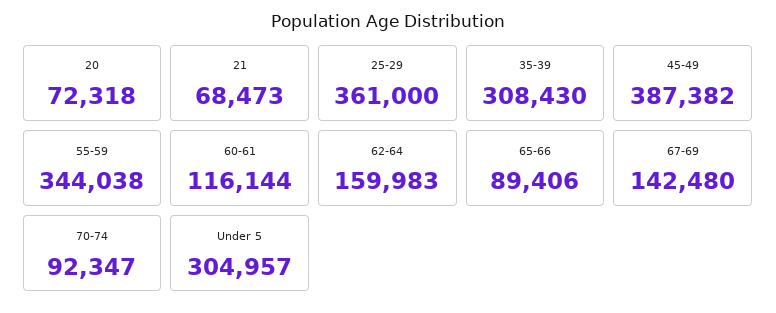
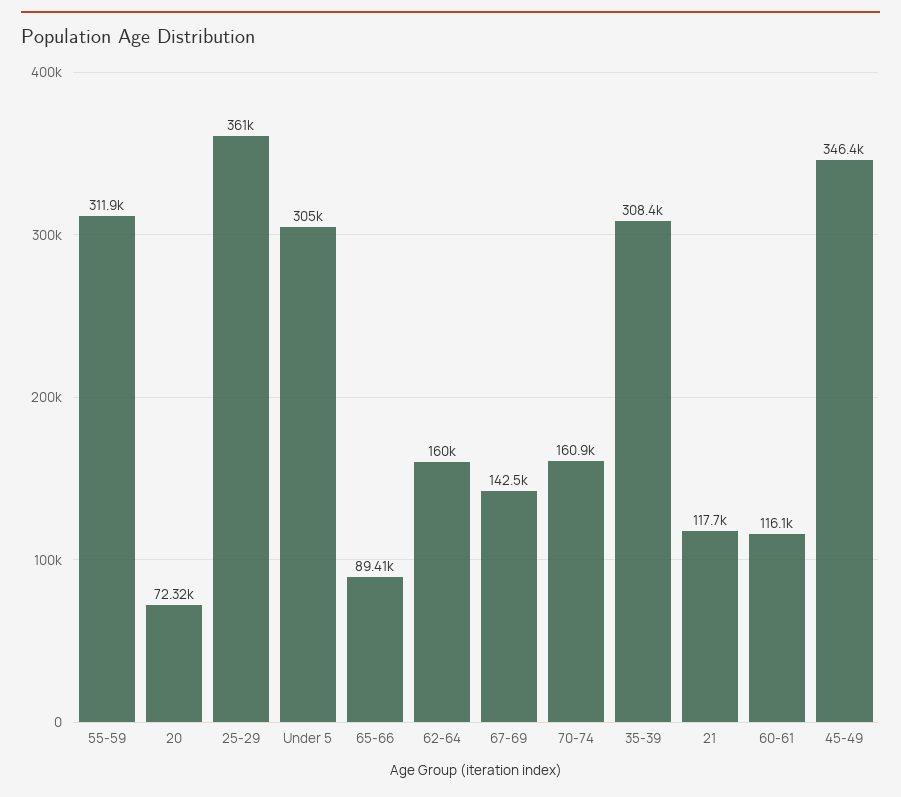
  {
    "20": 72318,
-   "21": 68473,
+   "21": 117700,
    "25-29": 361000,
    "35-39": 308430,
-   "45-49": 387382,
+   "45-49": 346400,
-   "55-59": 344038,
+   "55-59": 311900,
    "60-61": 116144,
    "62-64": 159983,
    "65-66": 89406,
    "67-69": 142480,
-   "70-74": 92347,
+   "70-74": 160900,
    "Under 5": 304957
  }

